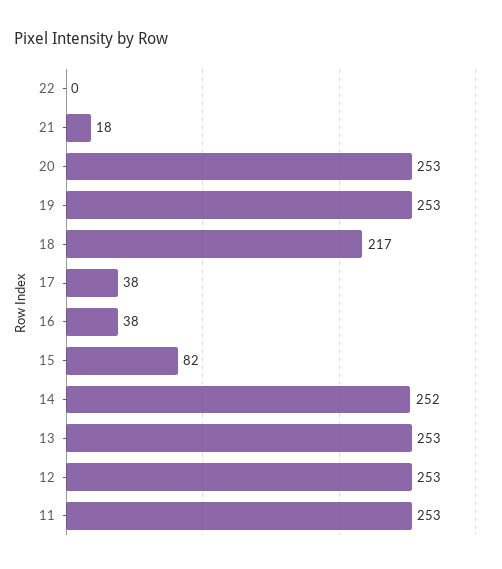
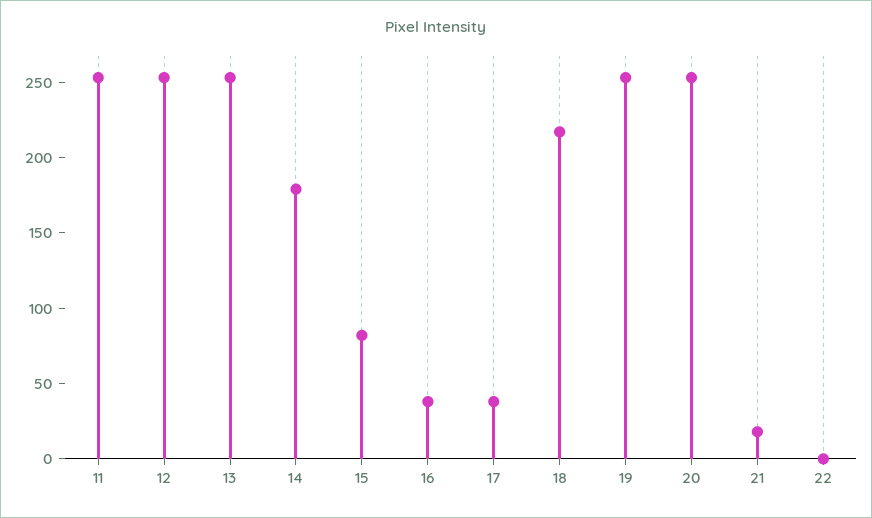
  {
    "22": 0,
    "21": 18,
    "20": 253,
    "19": 253,
    "18": 217,
    "17": 38,
    "16": 38,
    "15": 82,
-   "14": 252,
+   "14": 180,
    "13": 253,
    "12": 253,
    "11": 253
  }

